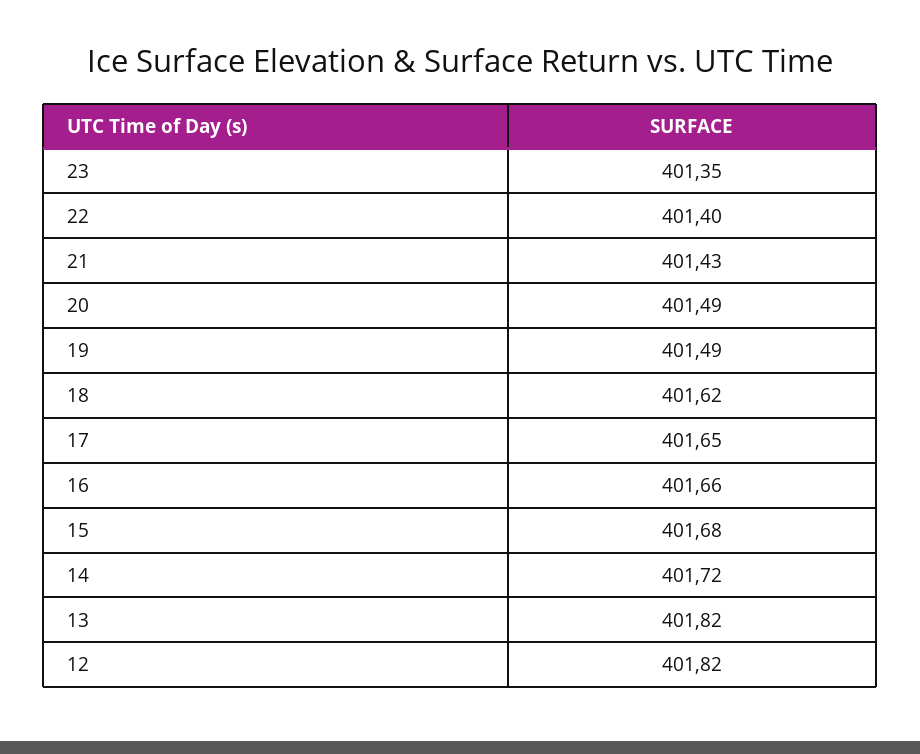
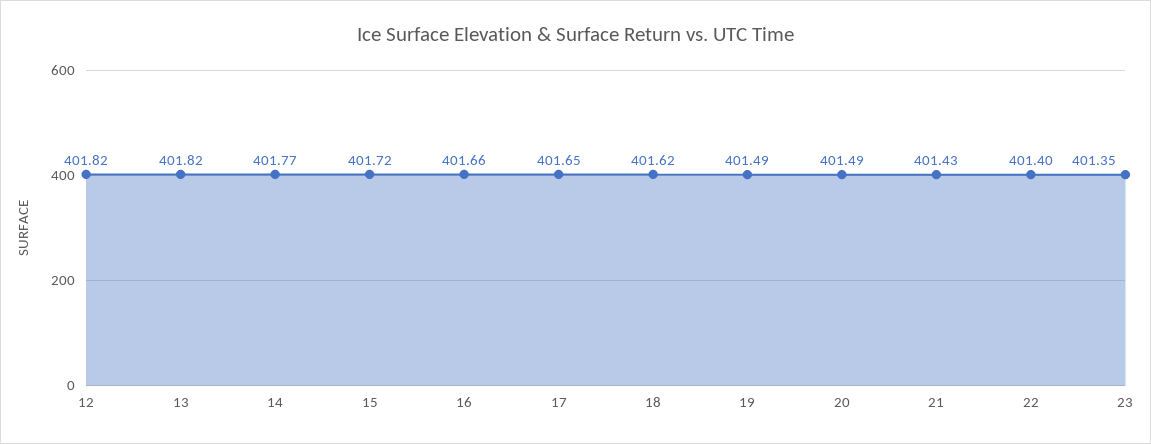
  {
    "23": 401.35,
    "22": 401.4,
    "21": 401.43,
    "20": 401.49,
    "19": 401.49,
    "18": 401.62,
    "17": 401.65,
    "16": 401.66,
-   "15": 401.68,
+   "15": 401.72,
-   "14": 401.72,
+   "14": 401.77,
    "13": 401.82,
    "12": 401.82
  }

